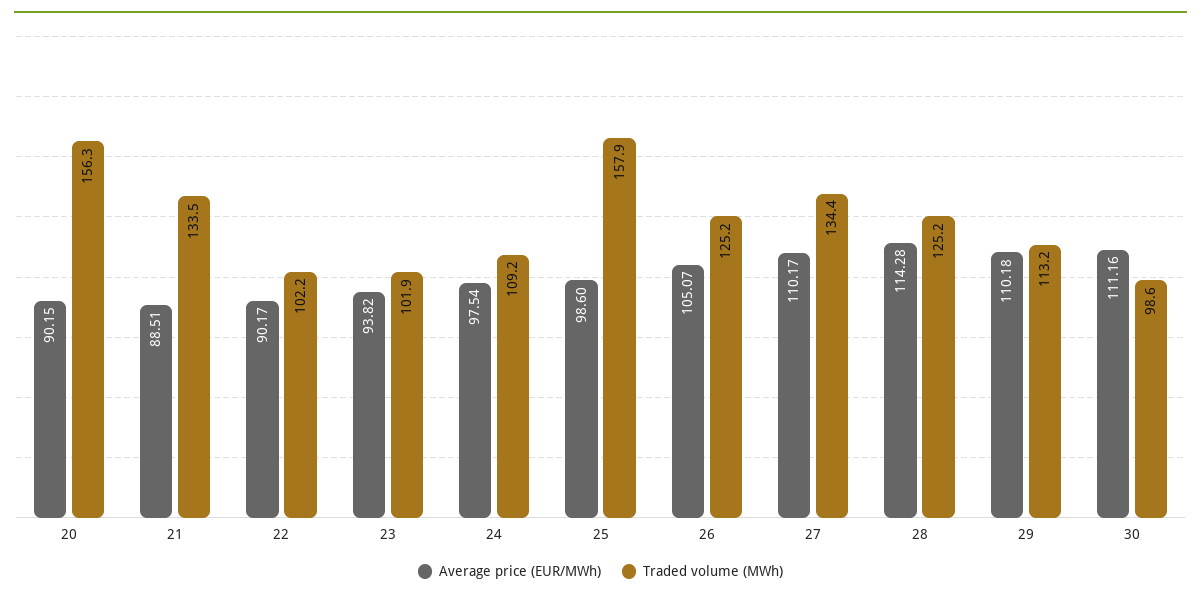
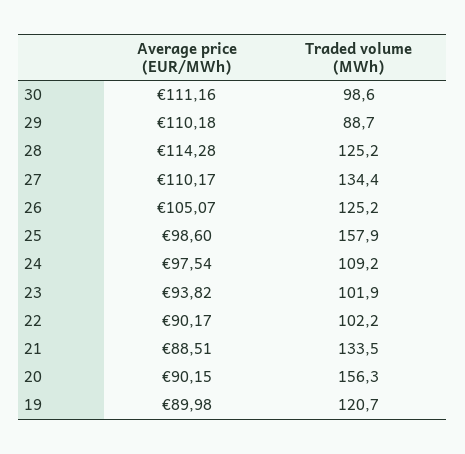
  {
    "Average price (EUR/MWh)": {
      "20": 90.15,
      "21": 88.51,
      "22": 90.17,
      "23": 93.82,
      "24": 97.54,
      "25": 98.6,
      "26": 105.07,
      "27": 110.17,
      "28": 114.28,
      "29": 110.18,
-     "30": 111.16
+     "30": 111.16,
+     "19": 89.98
    },
    "Traded volume (MWh)": {
      "20": 156.3,
      "21": 133.5,
      "22": 102.2,
      "23": 101.9,
      "24": 109.2,
      "25": 157.9,
      "26": 125.2,
      "27": 134.4,
      "28": 125.2,
-     "29": 113.2,
+     "29": 88.7,
-     "30": 98.6
+     "30": 98.6,
+     "19": 120.7
    }
  }

